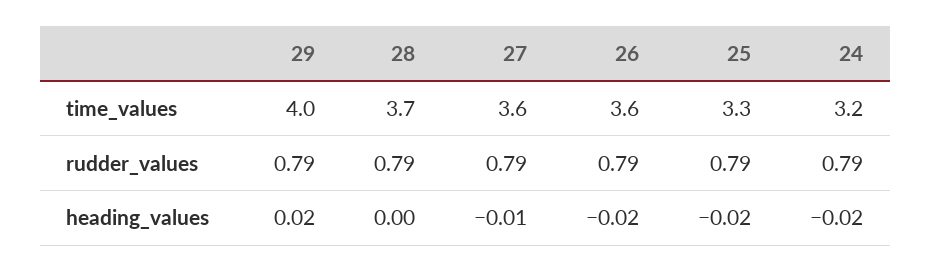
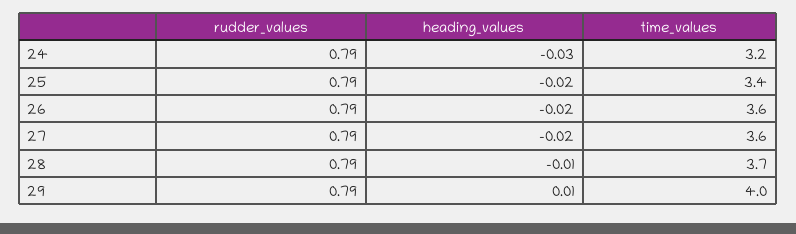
  {
    "29": {
      "time_values": 4,
      "rudder_values": 0.79,
-     "heading_values": 0.02
+     "heading_values": 0.01
    },
    "28": {
      "time_values": 3.7,
      "rudder_values": 0.79,
-     "heading_values": 0
+     "heading_values": -0.01
    },
    "27": {
      "time_values": 3.6,
      "rudder_values": 0.79,
-     "heading_values": -0.01
+     "heading_values": -0.02
    },
    "26": {
      "time_values": 3.6,
      "rudder_values": 0.79,
      "heading_values": -0.02
    },
    "25": {
-     "time_values": 3.3,
+     "time_values": 3.4,
      "rudder_values": 0.79,
      "heading_values": -0.02
    },
    "24": {
      "time_values": 3.2,
      "rudder_values": 0.79,
-     "heading_values": -0.02
+     "heading_values": -0.03
    }
  }

